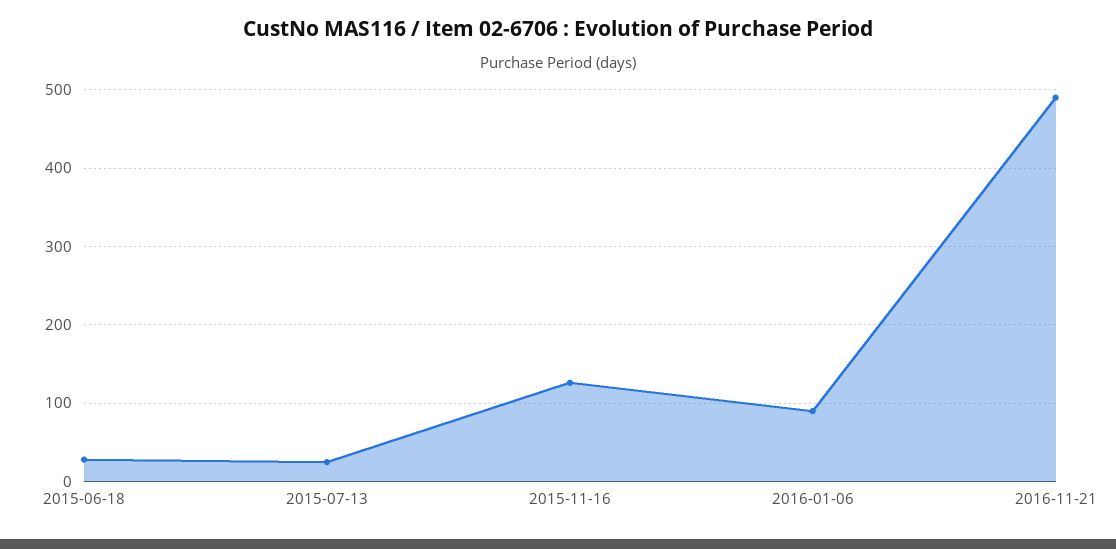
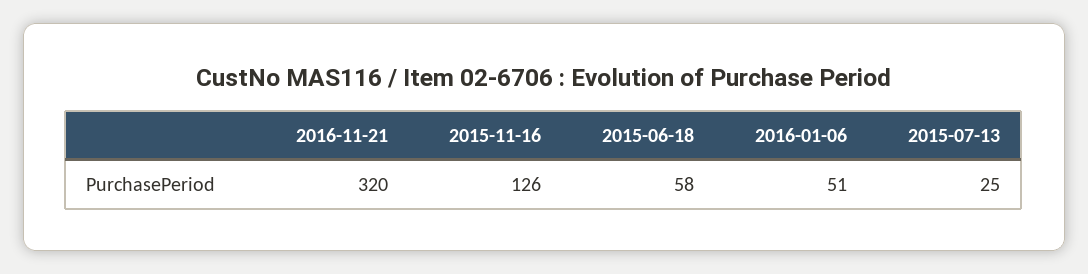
  {
-   "2015-06-18": 30,
+   "2015-06-18": 58,
    "2015-07-13": 25,
    "2015-11-16": 126,
-   "2016-01-06": 90,
+   "2016-01-06": 51,
-   "2016-11-21": 490
+   "2016-11-21": 320
  }

